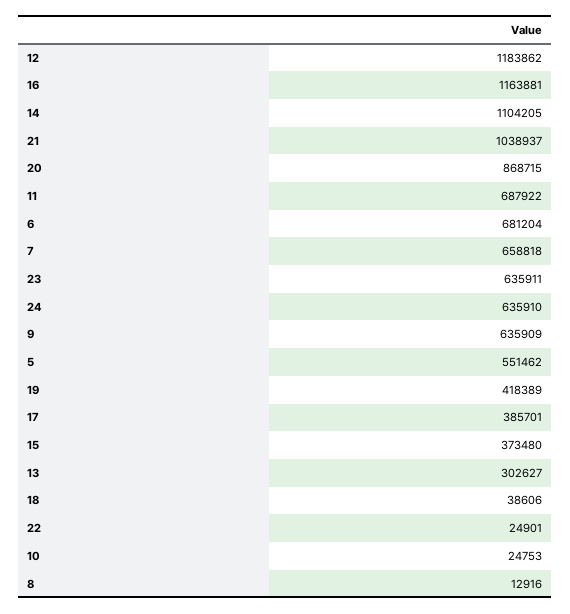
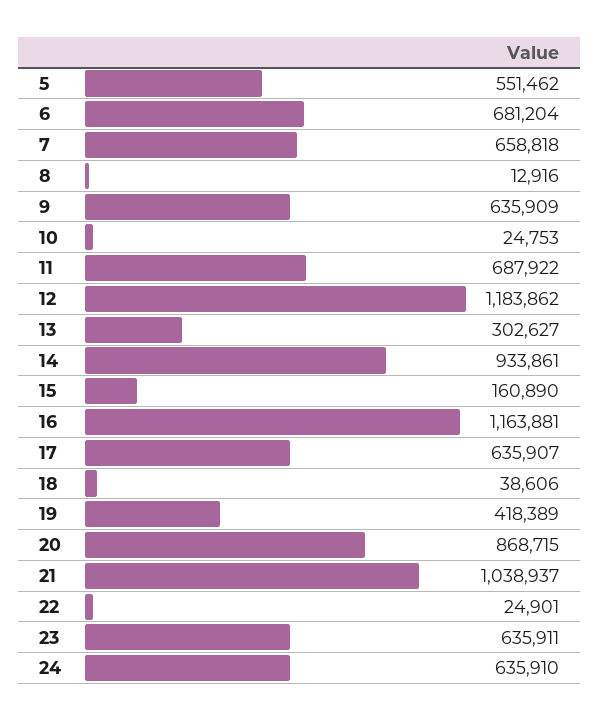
  {
    "12": 1183862,
    "16": 1163881,
-   "14": 1104205,
+   "14": 933861,
    "21": 1038937,
    "20": 868715,
    "11": 687922,
    "6": 681204,
    "7": 658818,
    "23": 635911,
    "24": 635910,
    "9": 635909,
    "5": 551462,
    "19": 418389,
-   "17": 385701,
+   "17": 635907,
-   "15": 373480,
+   "15": 160890,
    "13": 302627,
    "18": 38606,
    "22": 24901,
    "10": 24753,
    "8": 12916
  }

